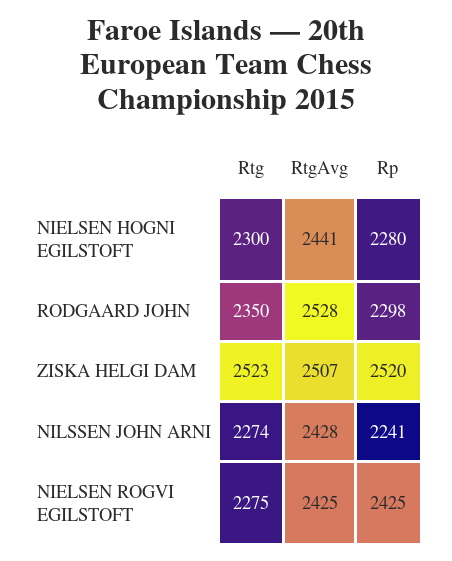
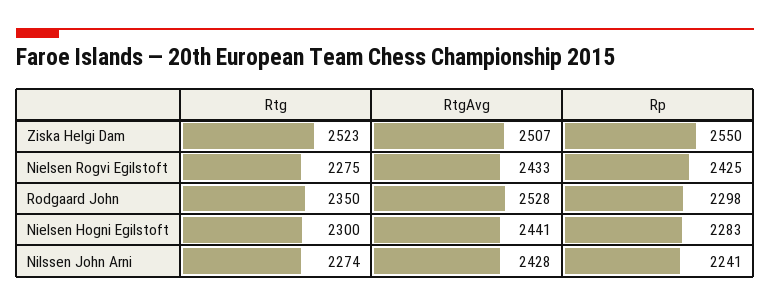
  {
    "Rtg": {
      "NIELSEN HOGNI EGILSTOFT": 2300,
      "RODGAARD JOHN": 2350,
      "ZISKA HELGI DAM": 2523,
      "NILSSEN JOHN ARNI": 2274,
      "NIELSEN ROGVI EGILSTOFT": 2275
    },
    "RtgAvg": {
      "NIELSEN HOGNI EGILSTOFT": 2441,
      "RODGAARD JOHN": 2528,
      "ZISKA HELGI DAM": 2507,
      "NILSSEN JOHN ARNI": 2428,
-     "NIELSEN ROGVI EGILSTOFT": 2425
+     "NIELSEN ROGVI EGILSTOFT": 2433
    },
    "Rp": {
-     "NIELSEN HOGNI EGILSTOFT": 2280,
+     "NIELSEN HOGNI EGILSTOFT": 2283,
      "RODGAARD JOHN": 2298,
-     "ZISKA HELGI DAM": 2520,
+     "ZISKA HELGI DAM": 2550,
      "NILSSEN JOHN ARNI": 2241,
      "NIELSEN ROGVI EGILSTOFT": 2425
    }
  }

